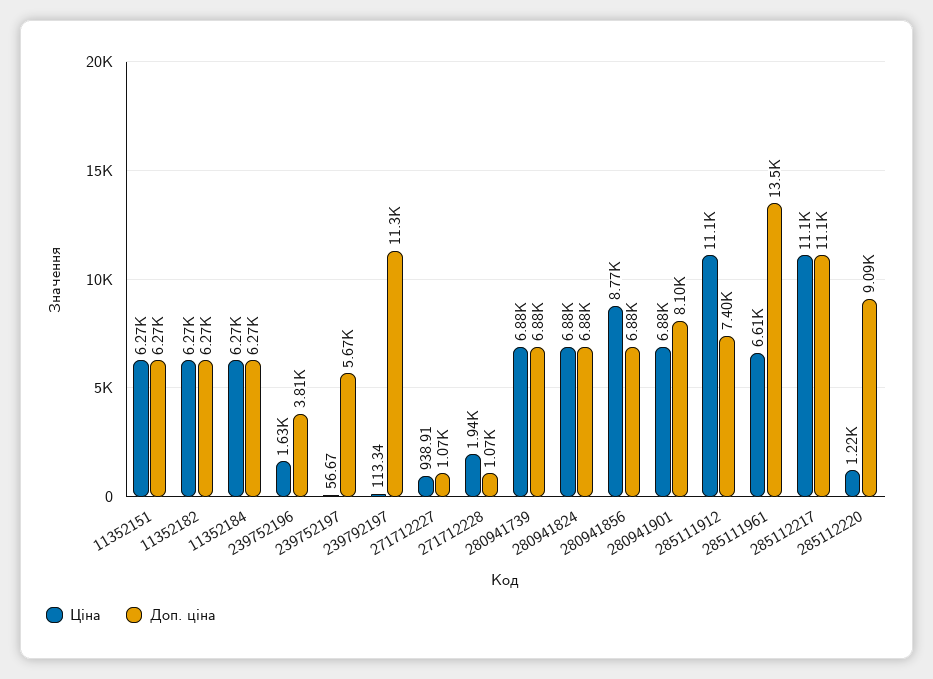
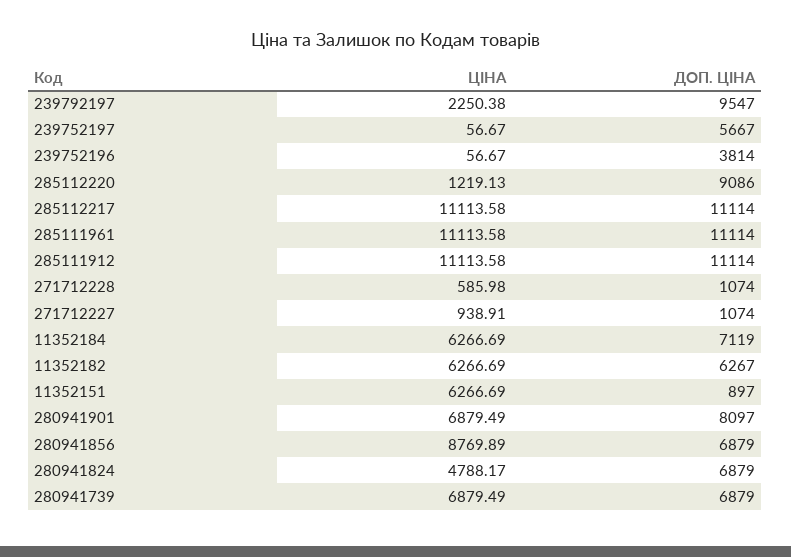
  {
    "Ціна": {
      "11352151": 6266.69,
      "11352182": 6266.69,
      "11352184": 6266.69,
-     "239752196": 1630,
+     "239752196": 56.67,
      "239752197": 56.67,
-     "239792197": 113.34,
+     "239792197": 2250.38,
      "271712227": 938.91,
-     "271712228": 1940,
+     "271712228": 585.98,
      "280941739": 6879.49,
-     "280941824": 6880,
+     "280941824": 4788.17,
      "280941856": 8769.89,
      "280941901": 6879.49,
      "285111912": 11113.58,
-     "285111961": 6610,
+     "285111961": 11113.58,
      "285112217": 11113.58,
      "285112220": 1219.13
    },
    "Доп. ціна": {
-     "11352151": 6270,
+     "11352151": 897,
      "11352182": 6267,
-     "11352184": 6270,
+     "11352184": 7119,
      "239752196": 3814,
      "239752197": 5667,
-     "239792197": 11300,
+     "239792197": 9547,
      "271712227": 1074,
      "271712228": 1074,
      "280941739": 6879,
      "280941824": 6879,
      "280941856": 6879,
      "280941901": 8097,
-     "285111912": 7400,
+     "285111912": 11114,
-     "285111961": 13500,
+     "285111961": 11114,
      "285112217": 11114,
      "285112220": 9086
    }
  }

